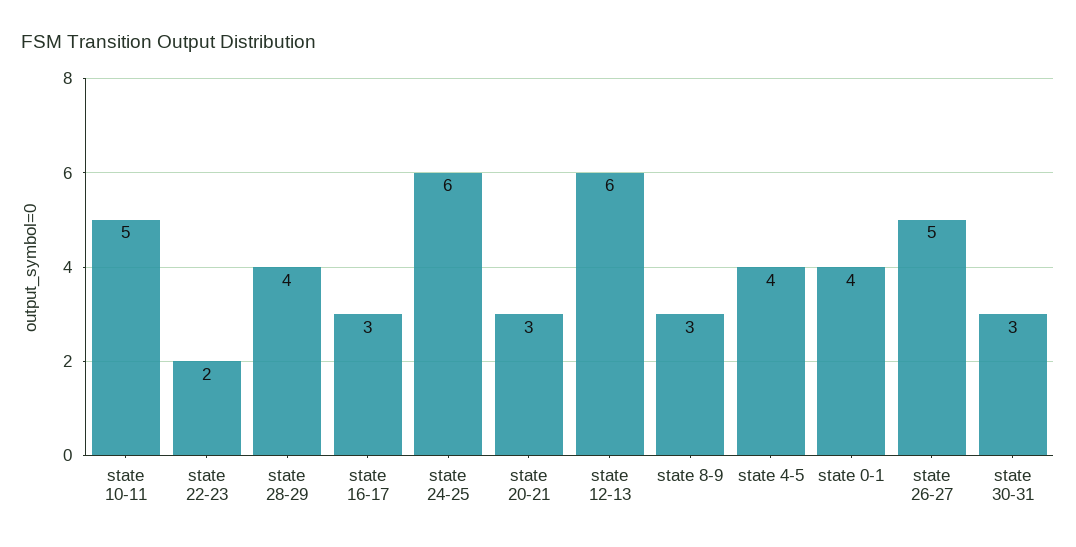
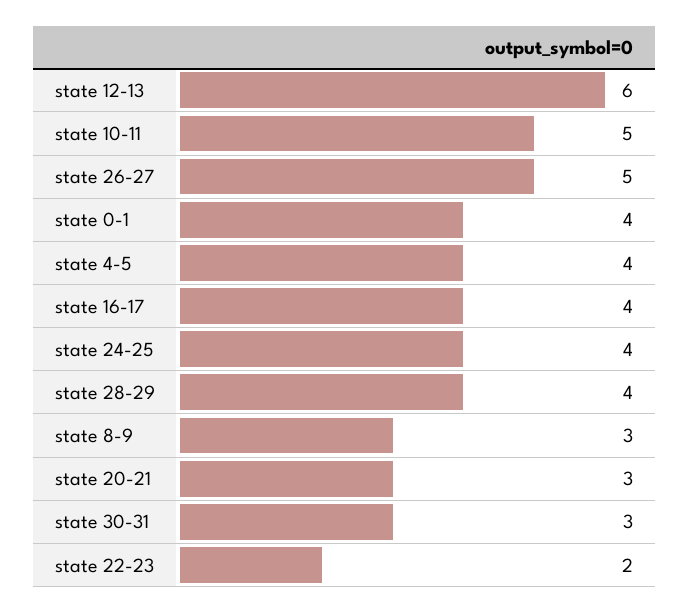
  {
    "state 10-11": 5,
    "state 22-23": 2,
    "state 28-29": 4,
-   "state 16-17": 3,
+   "state 16-17": 4,
-   "state 24-25": 6,
+   "state 24-25": 4,
    "state 20-21": 3,
    "state 12-13": 6,
    "state 8-9": 3,
    "state 4-5": 4,
    "state 0-1": 4,
    "state 26-27": 5,
    "state 30-31": 3
  }

